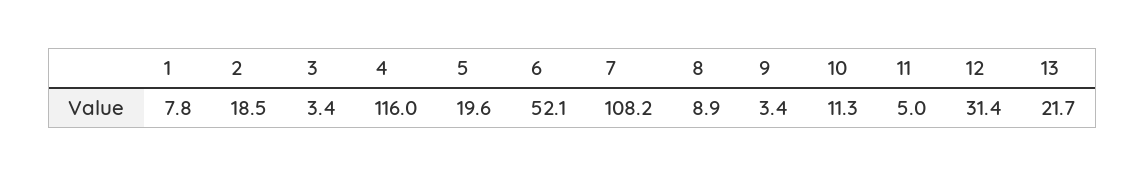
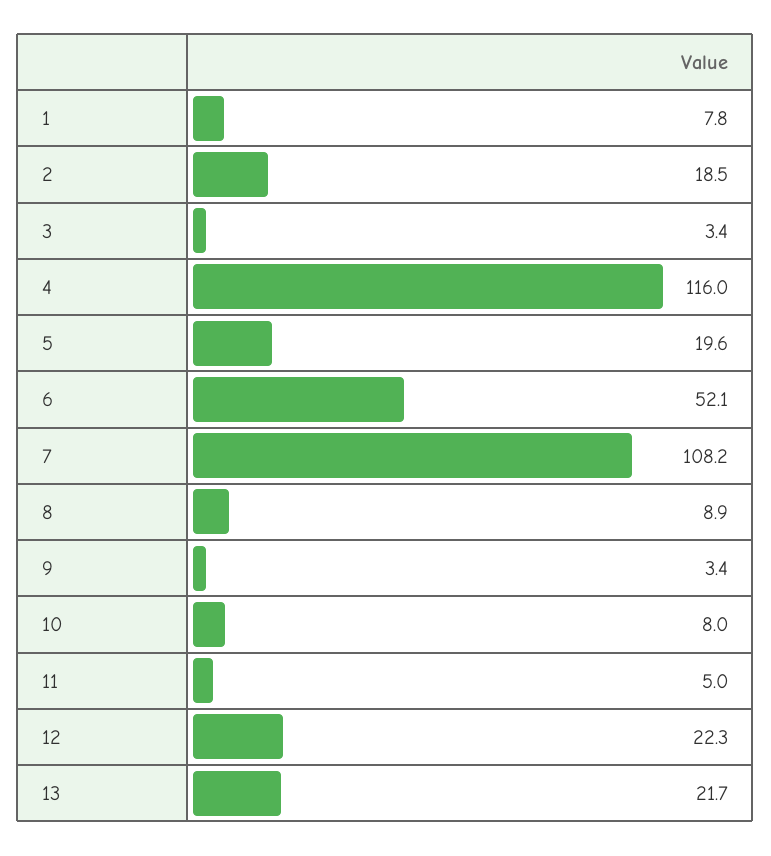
  {
    "1": 7.8,
    "2": 18.5,
    "3": 3.4,
    "4": 116,
    "5": 19.6,
    "6": 52.1,
    "7": 108.2,
    "8": 8.9,
    "9": 3.4,
-   "10": 11.3,
+   "10": 8,
    "11": 5,
-   "12": 31.4,
+   "12": 22.3,
    "13": 21.7
  }

